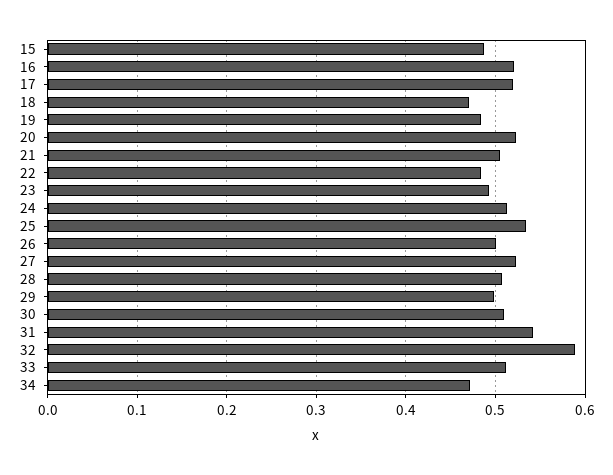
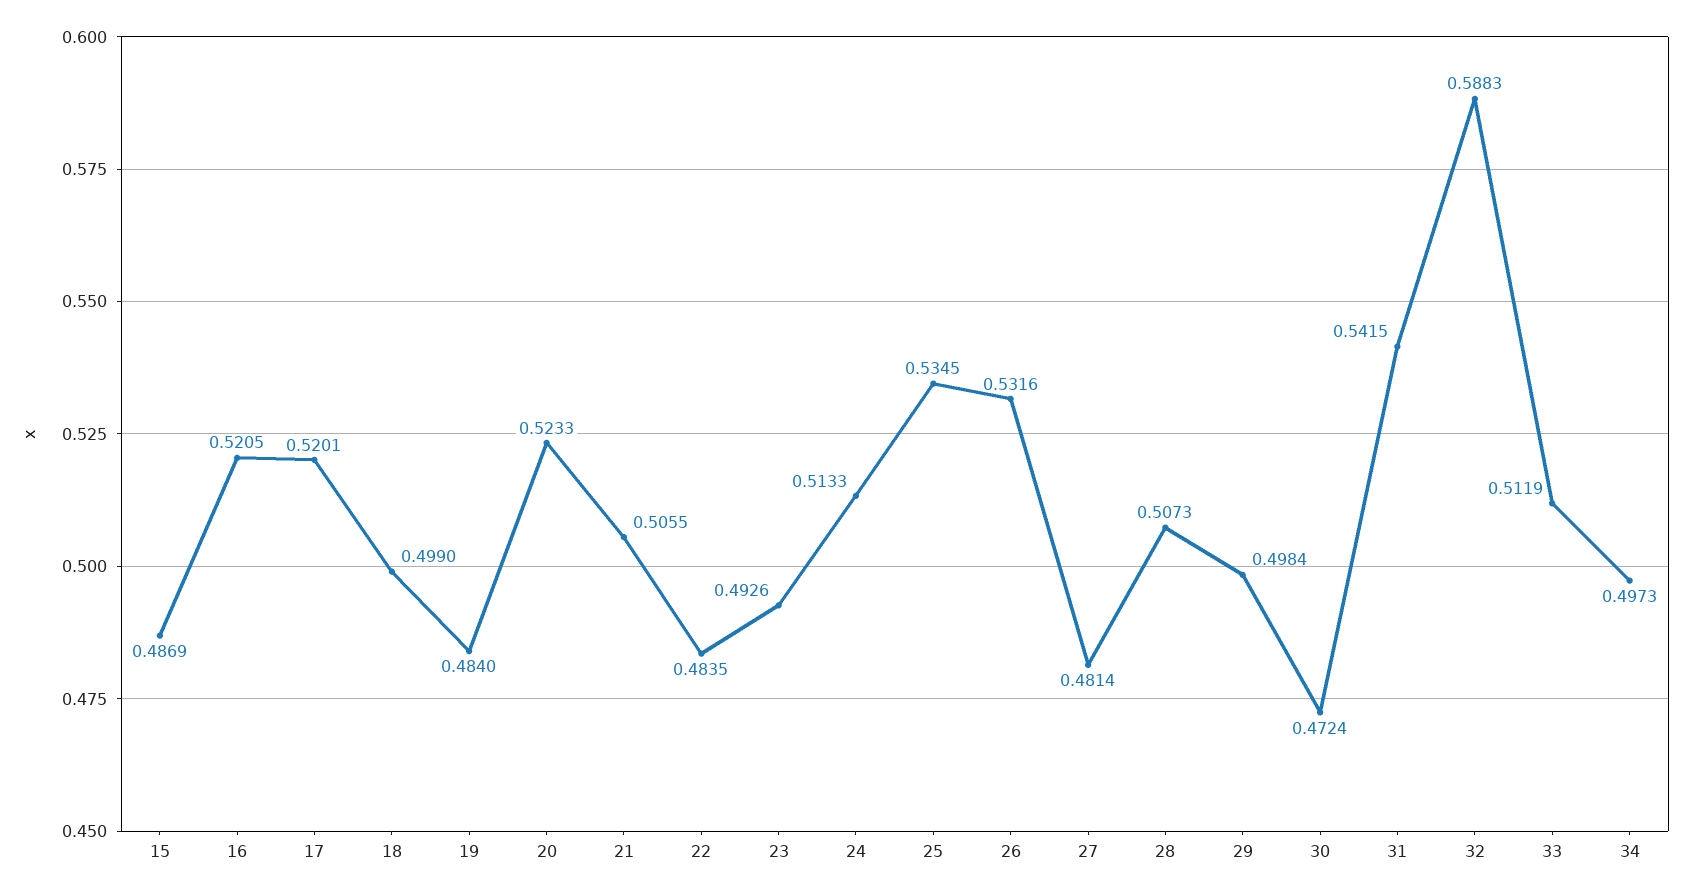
  {
    "15": 0.4869,
    "16": 0.5205,
    "17": 0.5201,
-   "18": 0.47,
+   "18": 0.499,
    "19": 0.484,
    "20": 0.5233,
    "21": 0.5055,
    "22": 0.4835,
    "23": 0.4926,
    "24": 0.5133,
    "25": 0.5345,
-   "26": 0.5,
+   "26": 0.5316,
-   "27": 0.52,
+   "27": 0.4814,
    "28": 0.5073,
    "29": 0.4984,
-   "30": 0.51,
+   "30": 0.4724,
    "31": 0.5415,
    "32": 0.5883,
    "33": 0.5119,
-   "34": 0.47
+   "34": 0.4973
  }

